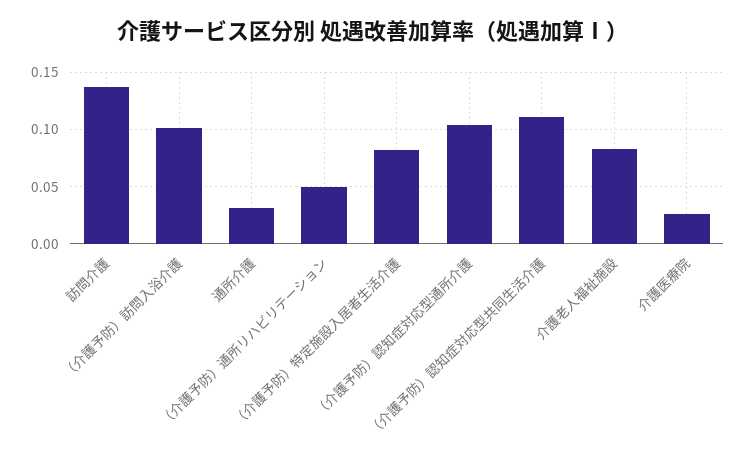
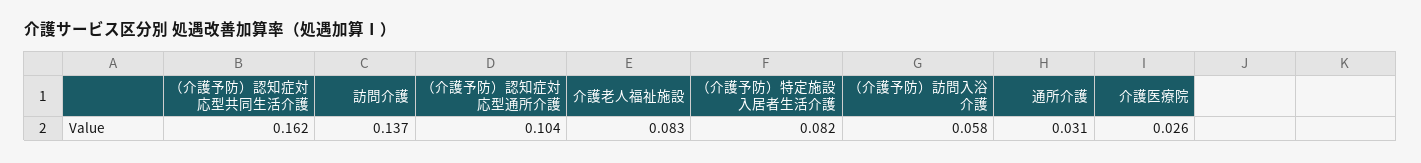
  {
    "訪問介護": 0.137,
-   "（介護予防）訪問入浴介護": 0.1,
+   "（介護予防）訪問入浴介護": 0.058,
    "通所介護": 0.031,
-   "（介護予防）通所リハビリテーション": 0.05,
    "（介護予防）特定施設入居者生活介護": 0.082,
    "（介護予防）認知症対応型通所介護": 0.104,
-   "（介護予防）認知症対応型共同生活介護": 0.11,
+   "（介護予防）認知症対応型共同生活介護": 0.162,
    "介護老人福祉施設": 0.083,
    "介護医療院": 0.026
  }

